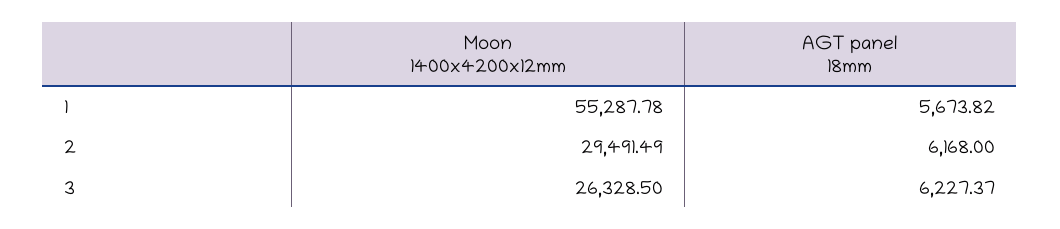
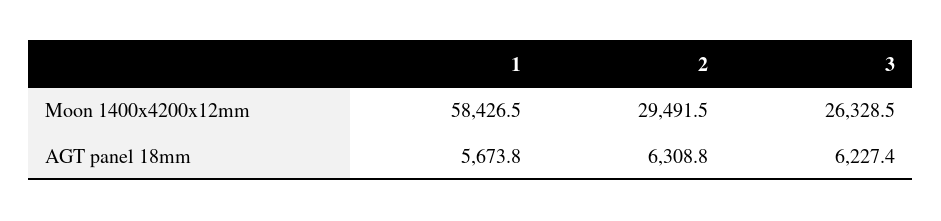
  {
    "Moon 1400x4200x12mm": {
-     "1": 55287.78,
+     "1": 58426.5,
      "2": 29491.49,
      "3": 26328.5
    },
    "AGT panel 18mm": {
      "1": 5673.82,
-     "2": 6168,
+     "2": 6308.8,
      "3": 6227.37
    }
  }

